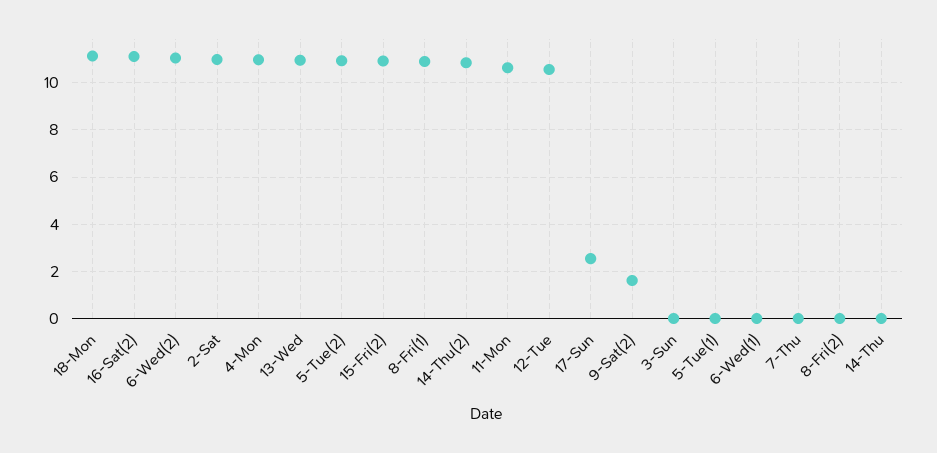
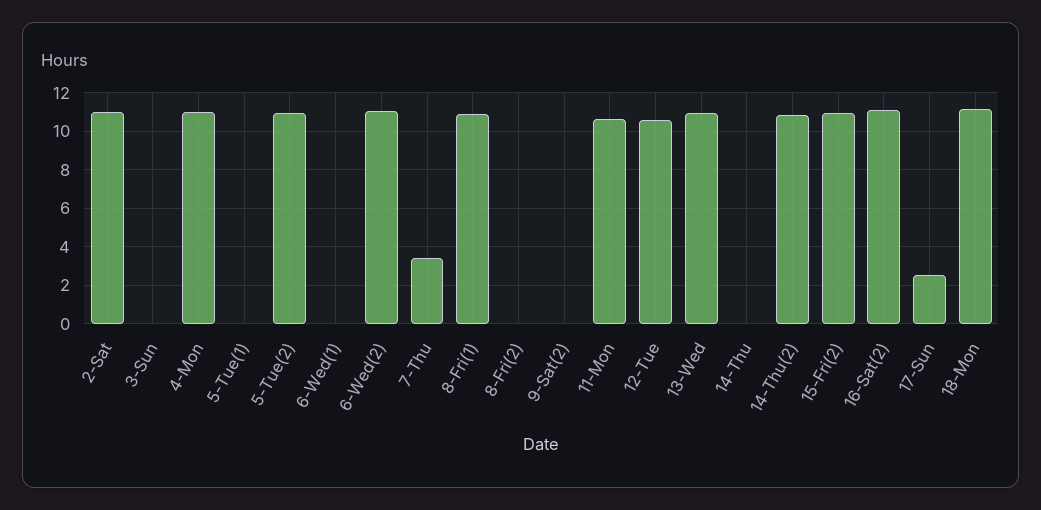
  {
    "18-Mon": 11,
    "16-Sat(2)": 11,
    "6-Wed(2)": 11,
    "2-Sat": 11,
    "4-Mon": 11,
    "13-Wed": 11,
    "5-Tue(2)": 11,
    "15-Fri(2)": 11,
    "8-Fri(1)": 11,
    "14-Thu(2)": 11,
    "11-Mon": 10.5,
    "12-Tue": 10.5,
    "17-Sun": 2.5,
-   "9-Sat(2)": 1.5,
+   "9-Sat(2)": 0,
    "3-Sun": 0,
    "5-Tue(1)": 0,
    "6-Wed(1)": 0,
-   "7-Thu": 0,
+   "7-Thu": 3.5,
    "8-Fri(2)": 0,
    "14-Thu": 0
  }

